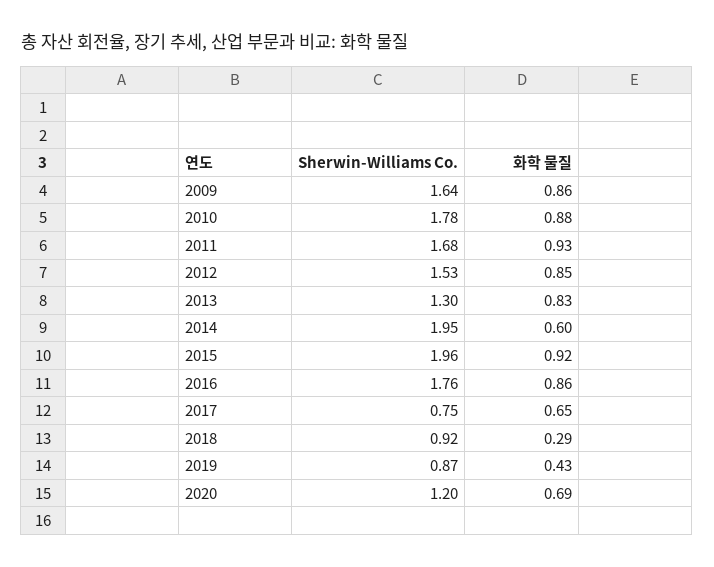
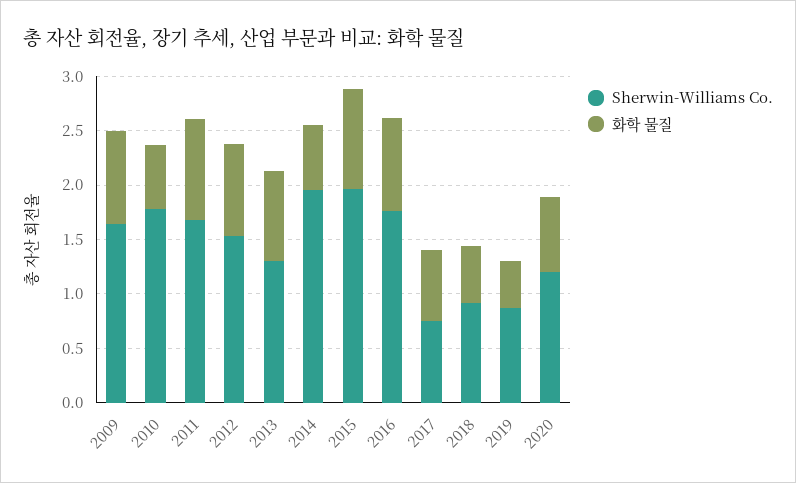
  {
    "Sherwin-Williams Co.": {
      "2009": 1.64,
      "2010": 1.78,
      "2011": 1.68,
      "2012": 1.53,
      "2013": 1.3,
      "2014": 1.95,
      "2015": 1.96,
      "2016": 1.76,
      "2017": 0.75,
      "2018": 0.92,
      "2019": 0.87,
      "2020": 1.2
    },
    "화학 물질": {
      "2009": 0.86,
-     "2010": 0.88,
+     "2010": 0.6,
      "2011": 0.93,
      "2012": 0.85,
      "2013": 0.83,
      "2014": 0.6,
      "2015": 0.92,
      "2016": 0.86,
      "2017": 0.65,
-     "2018": 0.29,
+     "2018": 0.5,
      "2019": 0.43,
      "2020": 0.69
    }
  }

